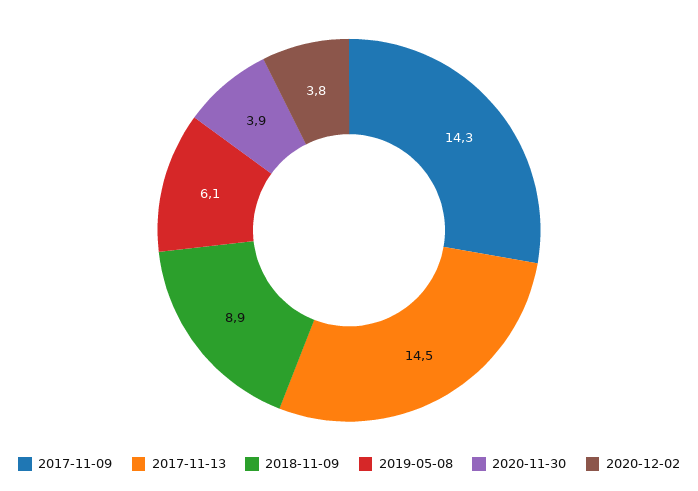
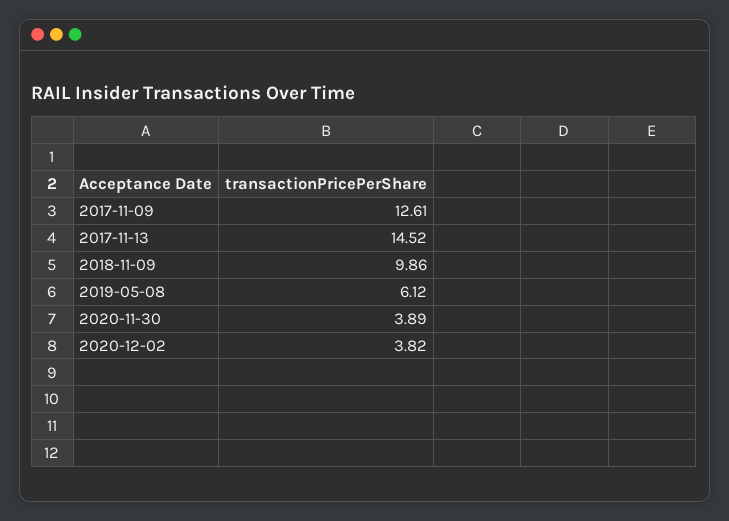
  {
-   "2017-11-09": 14.3,
+   "2017-11-09": 12.61,
    "2017-11-13": 14.52,
-   "2018-11-09": 8.9,
+   "2018-11-09": 9.86,
    "2019-05-08": 6.12,
    "2020-11-30": 3.89,
    "2020-12-02": 3.82
  }

